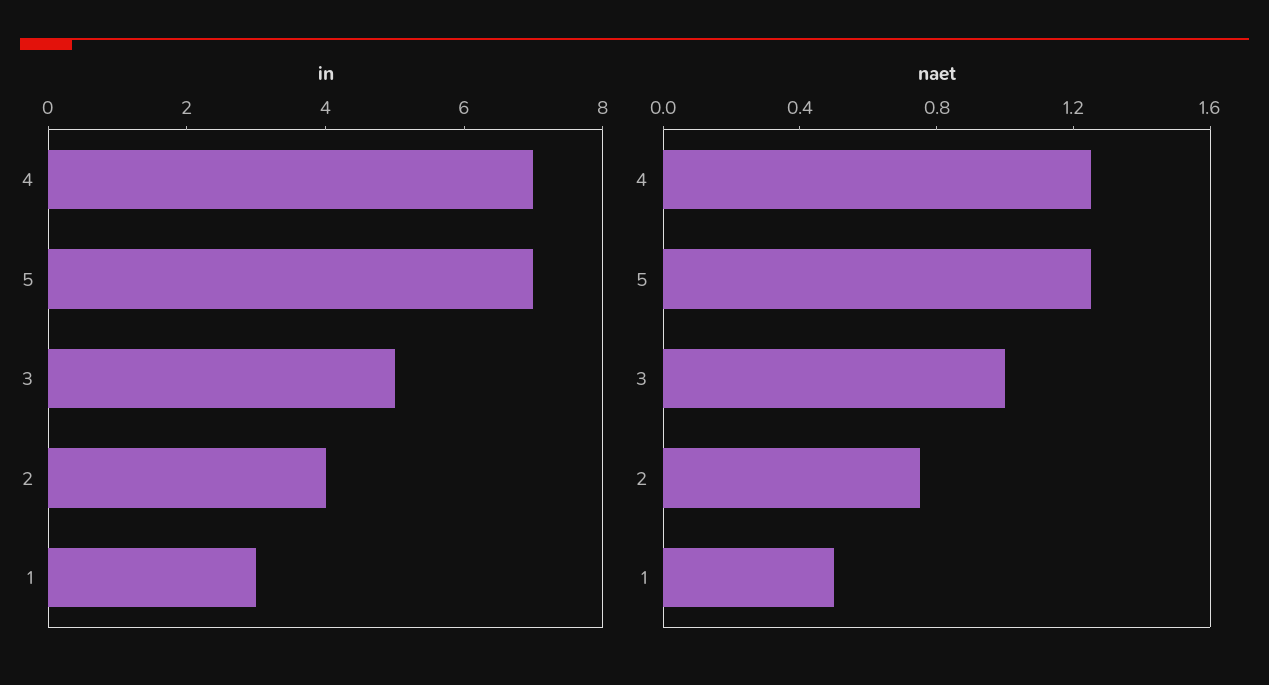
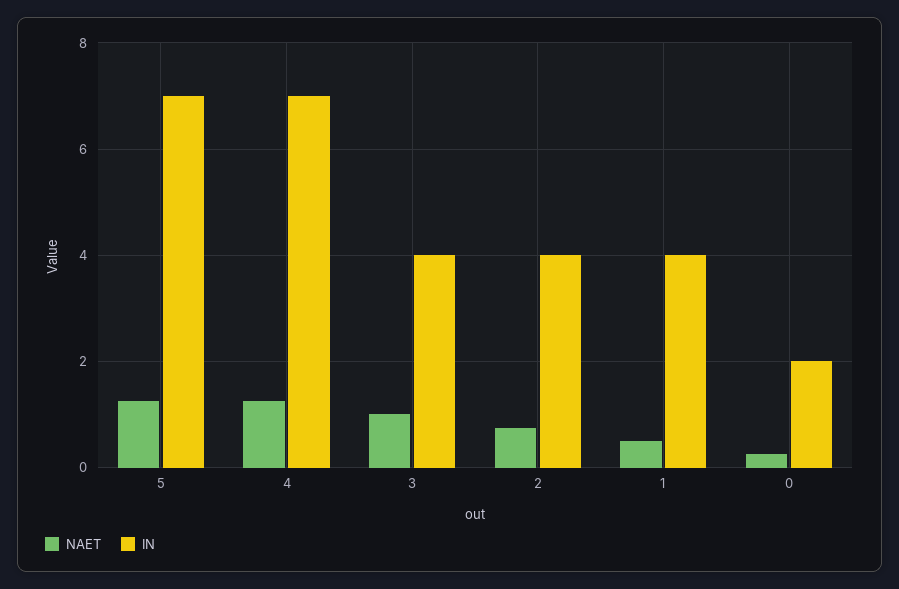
  {
    "in": {
      "4": 7,
      "5": 7,
-     "3": 5,
+     "3": 4,
      "2": 4,
-     "1": 3
+     "1": 4,
+     "0": 2
    },
    "naet": {
      "4": 1.3,
      "5": 1.3,
      "3": 1,
      "2": 0.8,
-     "1": 0.5
+     "1": 0.5,
+     "0": 0.2
    }
  }

